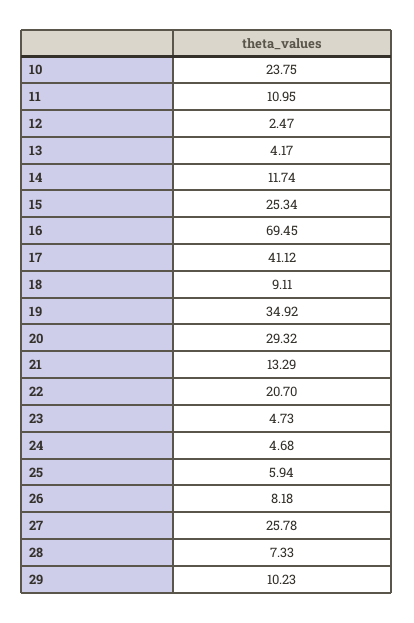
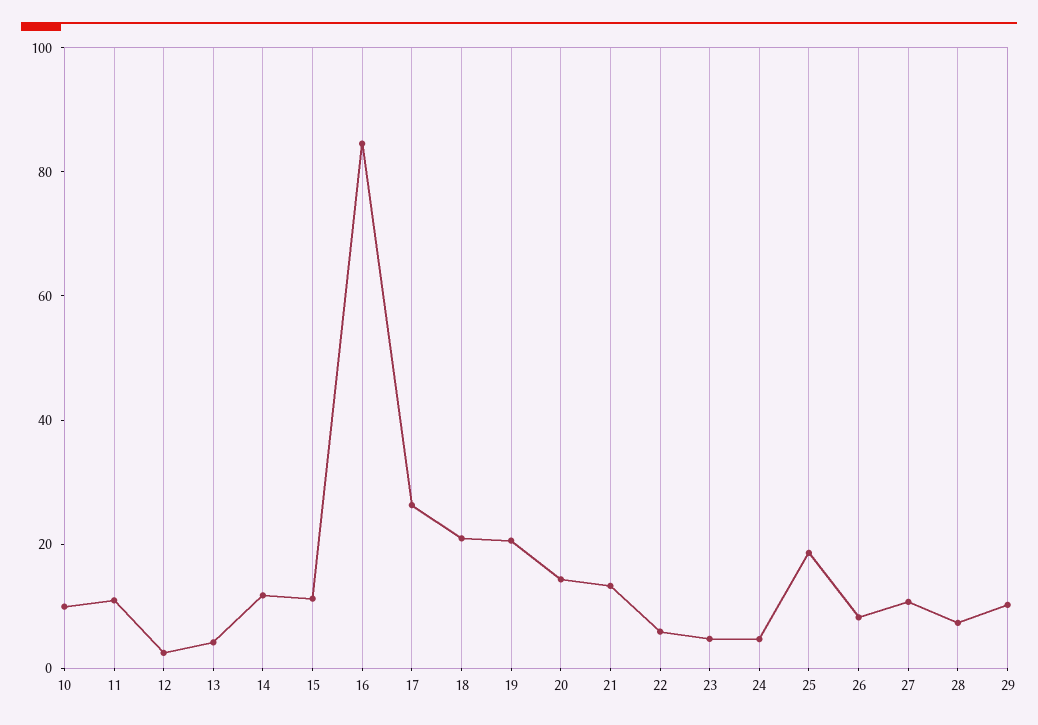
  {
-   "10": 23.75,
+   "10": 10,
    "11": 10.95,
    "12": 2.47,
    "13": 4.17,
    "14": 11.74,
-   "15": 25.34,
+   "15": 10,
-   "16": 69.45,
+   "16": 85,
-   "17": 41.12,
+   "17": 25,
-   "18": 9.11,
+   "18": 20,
-   "19": 34.92,
+   "19": 20,
-   "20": 29.32,
+   "20": 15,
    "21": 13.29,
-   "22": 20.7,
+   "22": 5,
    "23": 4.73,
    "24": 4.68,
-   "25": 5.94,
+   "25": 20,
    "26": 8.18,
-   "27": 25.78,
+   "27": 10,
    "28": 7.33,
    "29": 10.23
  }

